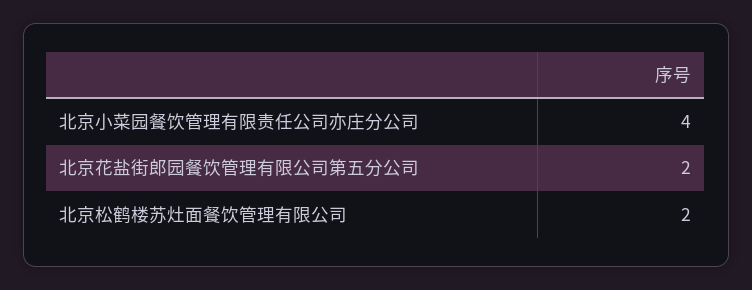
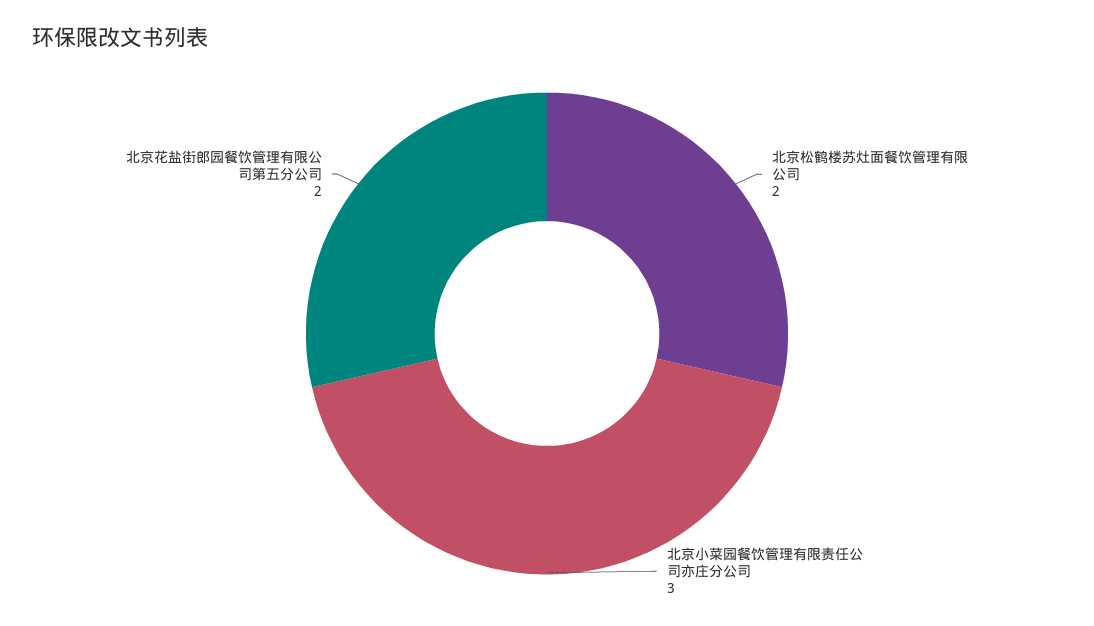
  {
-   "北京小菜园餐饮管理有限责任公司亦庄分公司": 4,
+   "北京小菜园餐饮管理有限责任公司亦庄分公司": 3,
    "北京花盐街郎园餐饮管理有限公司第五分公司": 2,
    "北京松鹤楼苏灶面餐饮管理有限公司": 2
  }

